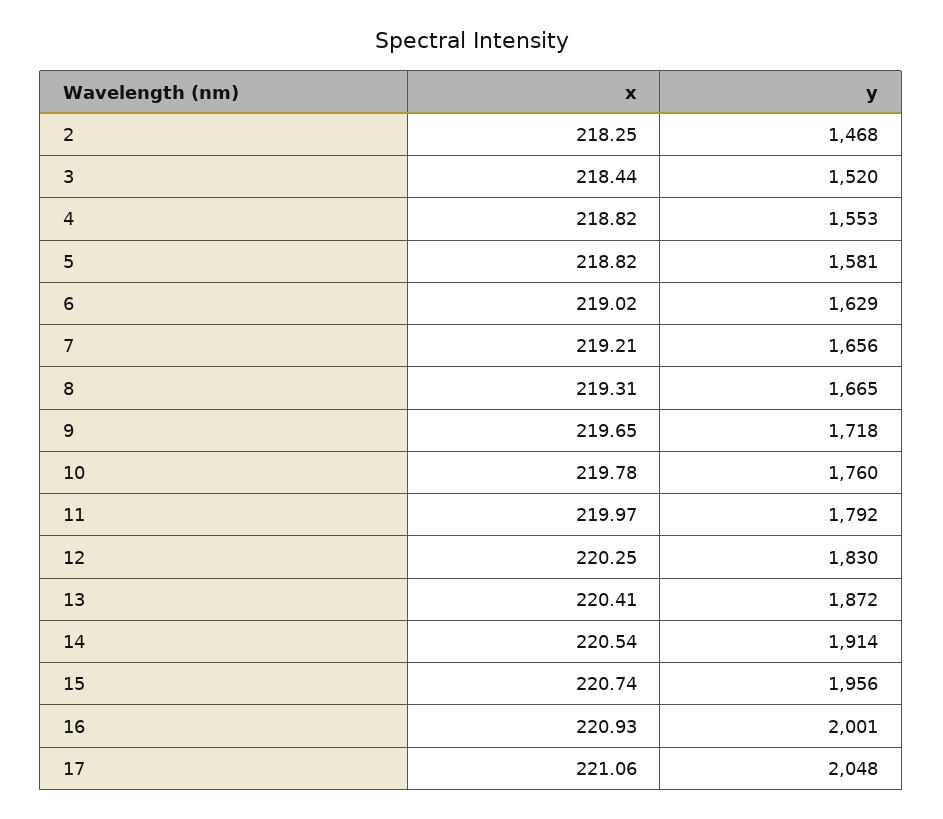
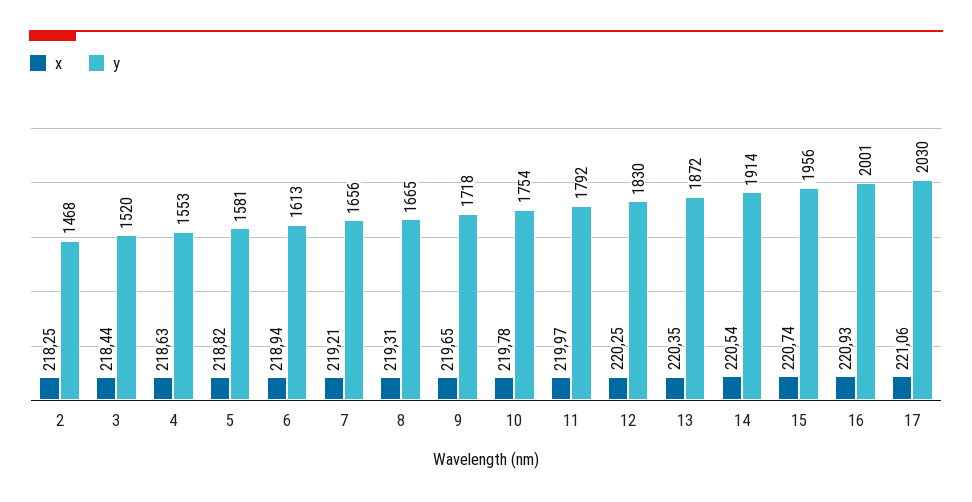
  {
    "x": {
      "2": 218.25,
      "3": 218.44,
-     "4": 218.82,
+     "4": 218.63,
      "5": 218.82,
-     "6": 219.02,
+     "6": 218.94,
      "7": 219.21,
      "8": 219.31,
      "9": 219.65,
      "10": 219.78,
      "11": 219.97,
      "12": 220.25,
-     "13": 220.41,
+     "13": 220.35,
      "14": 220.54,
      "15": 220.74,
      "16": 220.93,
      "17": 221.06
    },
    "y": {
      "2": 1468,
      "3": 1520,
      "4": 1553,
      "5": 1581,
-     "6": 1629,
+     "6": 1613,
      "7": 1656,
      "8": 1665,
      "9": 1718,
-     "10": 1760,
+     "10": 1754,
      "11": 1792,
      "12": 1830,
      "13": 1872,
      "14": 1914,
      "15": 1956,
      "16": 2001,
-     "17": 2048
+     "17": 2030
    }
  }

